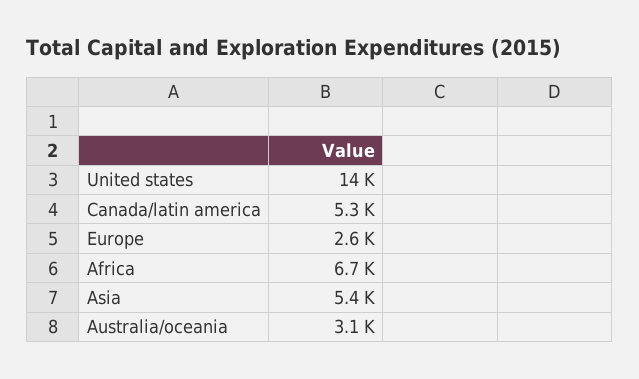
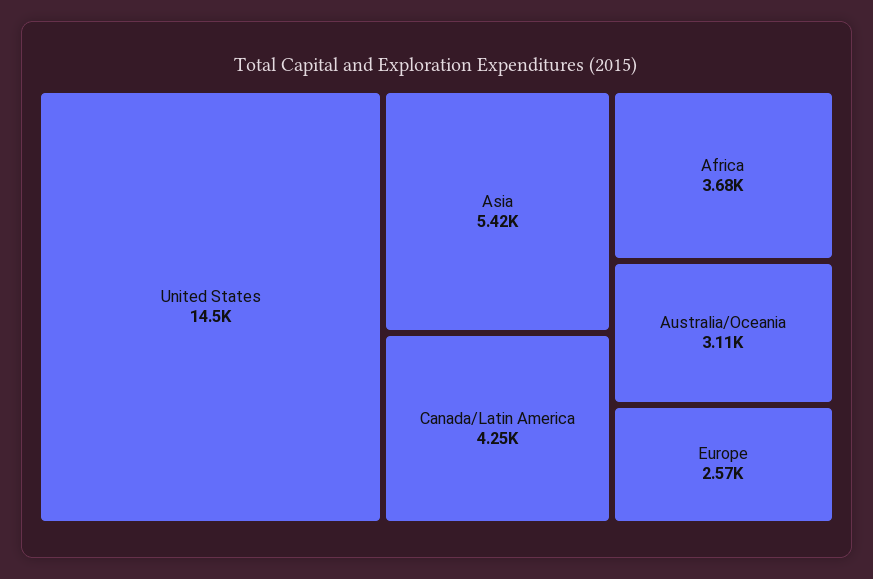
  {
    "United states": 14500,
-   "Canada/latin america": 5300,
+   "Canada/latin america": 4250,
    "Europe": 2570,
-   "Africa": 6700,
+   "Africa": 3680,
    "Asia": 5420,
    "Australia/oceania": 3110
  }

